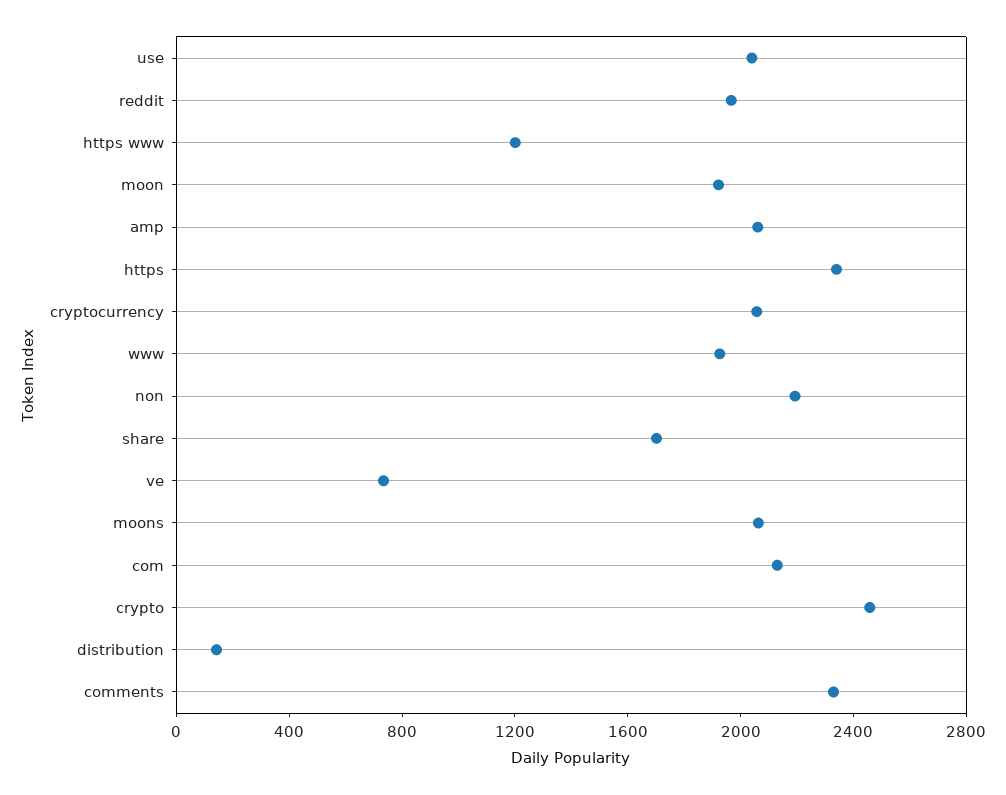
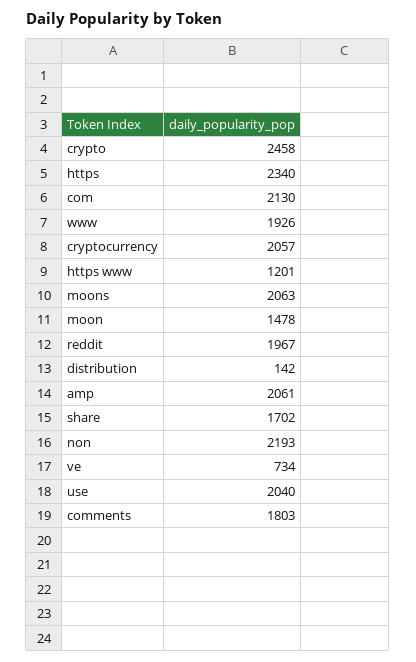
  {
    "use": 2040,
    "reddit": 1967,
    "https www": 1201,
-   "moon": 1900,
+   "moon": 1478,
    "amp": 2061,
    "https": 2340,
    "cryptocurrency": 2057,
    "www": 1926,
    "non": 2193,
    "share": 1702,
    "ve": 734,
    "moons": 2063,
    "com": 2130,
    "crypto": 2458,
    "distribution": 142,
-   "comments": 2300
+   "comments": 1803
  }

